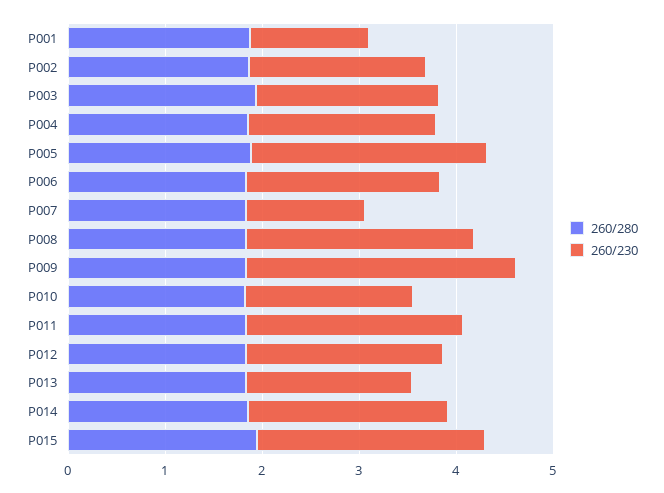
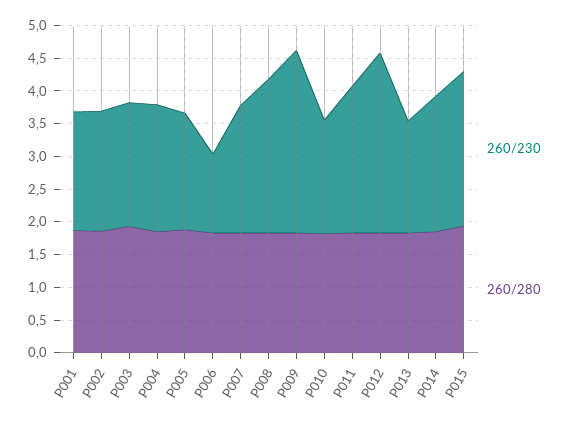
  {
    "260/280": {
      "P001": 1.8,
      "P002": 1.8,
      "P003": 2,
      "P004": 1.8,
      "P005": 1.8,
      "P006": 1.8,
      "P007": 1.8,
      "P008": 1.8,
      "P009": 1.8,
      "P010": 1.8,
      "P011": 1.8,
      "P012": 1.8,
      "P013": 1.8,
      "P014": 1.8,
      "P015": 2
    },
    "260/230": {
-     "P001": 1.2,
+     "P001": 1.75,
      "P002": 1.8,
      "P003": 1.8,
      "P004": 2,
-     "P005": 2.4,
+     "P005": 1.75,
-     "P006": 2,
+     "P006": 1.25,
-     "P007": 1.2,
+     "P007": 2,
      "P008": 2.4,
      "P009": 2.8,
      "P010": 1.8,
      "P011": 2.2,
-     "P012": 2,
+     "P012": 2.75,
      "P013": 1.8,
      "P014": 2,
      "P015": 2.4
    }
  }

